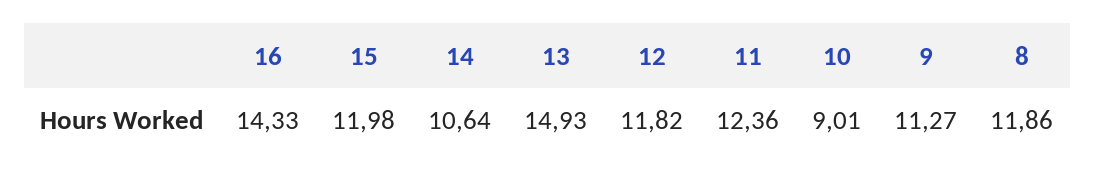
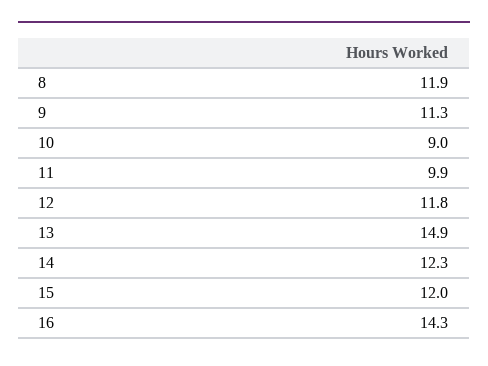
  {
    "16": 14.33,
    "15": 11.98,
-   "14": 10.64,
+   "14": 12.3,
    "13": 14.93,
    "12": 11.82,
-   "11": 12.36,
+   "11": 9.9,
    "10": 9.01,
    "9": 11.27,
    "8": 11.86
  }

